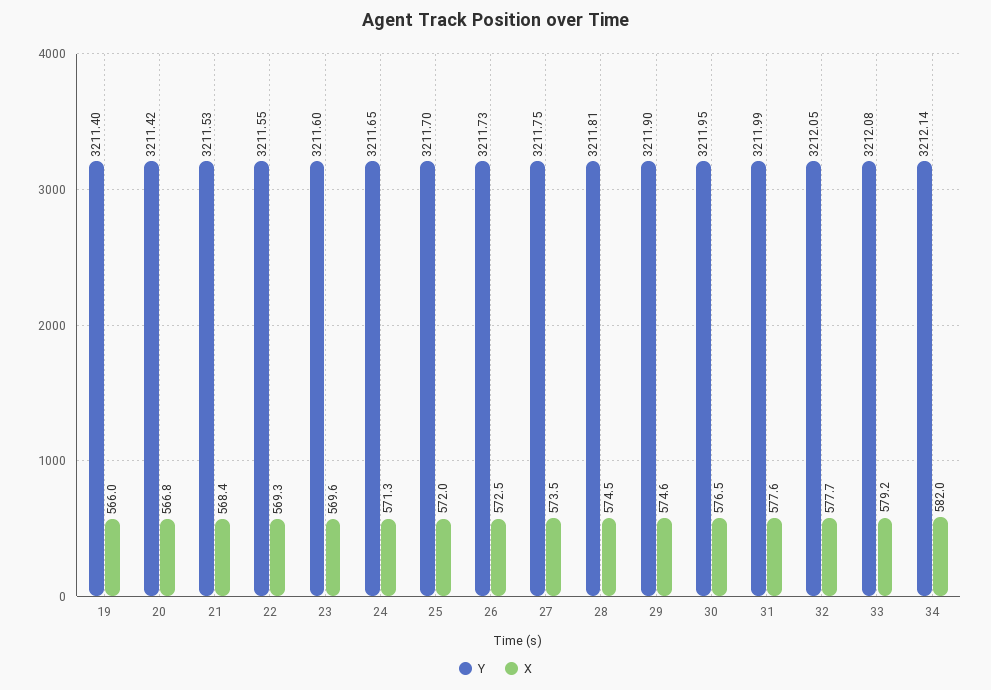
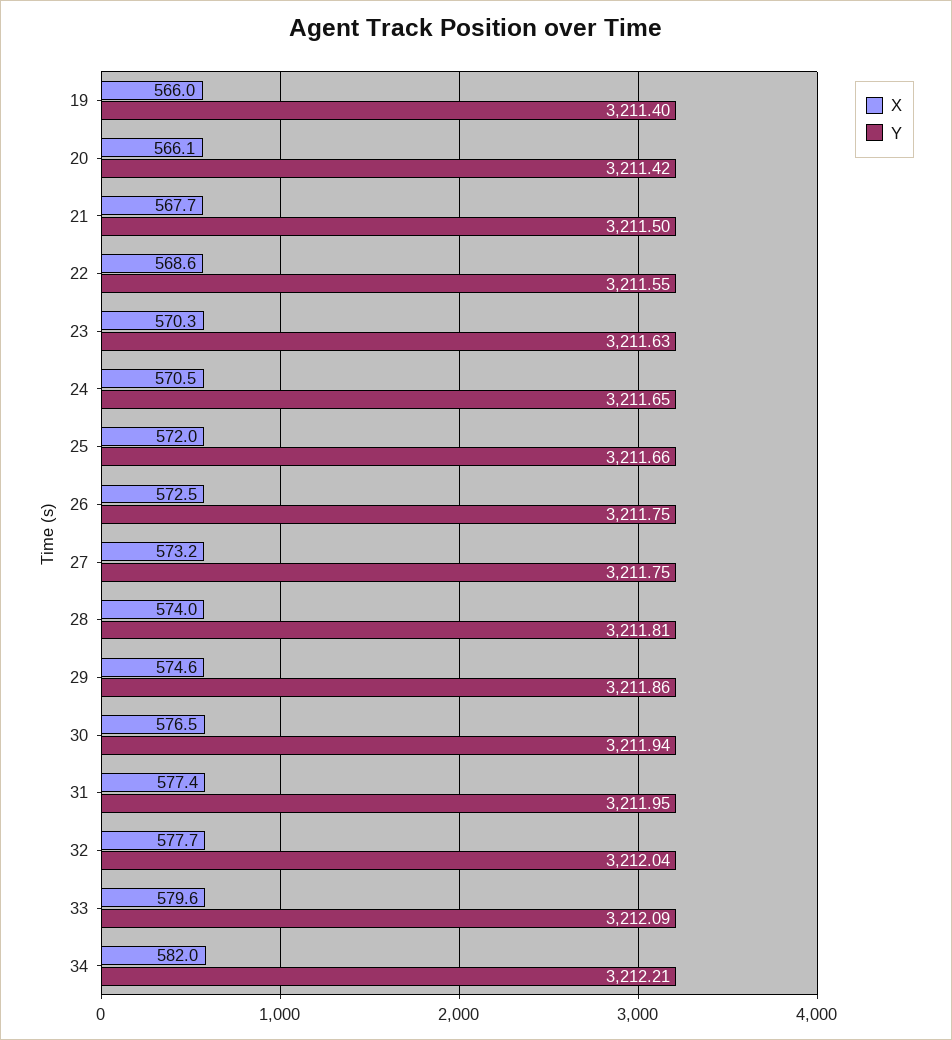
  {
    "Y": {
      "19": 3211.4,
      "20": 3211.42,
-     "21": 3211.53,
+     "21": 3211.5,
      "22": 3211.55,
-     "23": 3211.6,
+     "23": 3211.63,
      "24": 3211.65,
-     "25": 3211.7,
+     "25": 3211.66,
-     "26": 3211.73,
+     "26": 3211.75,
      "27": 3211.75,
      "28": 3211.81,
-     "29": 3211.9,
+     "29": 3211.86,
-     "30": 3211.95,
+     "30": 3211.94,
-     "31": 3211.99,
+     "31": 3211.95,
-     "32": 3212.05,
+     "32": 3212.04,
-     "33": 3212.08,
+     "33": 3212.09,
-     "34": 3212.14
+     "34": 3212.21
    },
    "X": {
      "19": 566,
-     "20": 566.8,
+     "20": 566.1,
-     "21": 568.4,
+     "21": 567.7,
-     "22": 569.3,
+     "22": 568.6,
-     "23": 569.6,
+     "23": 570.3,
-     "24": 571.3,
+     "24": 570.5,
      "25": 572,
      "26": 572.5,
-     "27": 573.5,
+     "27": 573.2,
-     "28": 574.5,
+     "28": 574,
      "29": 574.6,
      "30": 576.5,
-     "31": 577.6,
+     "31": 577.4,
      "32": 577.7,
-     "33": 579.2,
+     "33": 579.6,
      "34": 582
    }
  }

